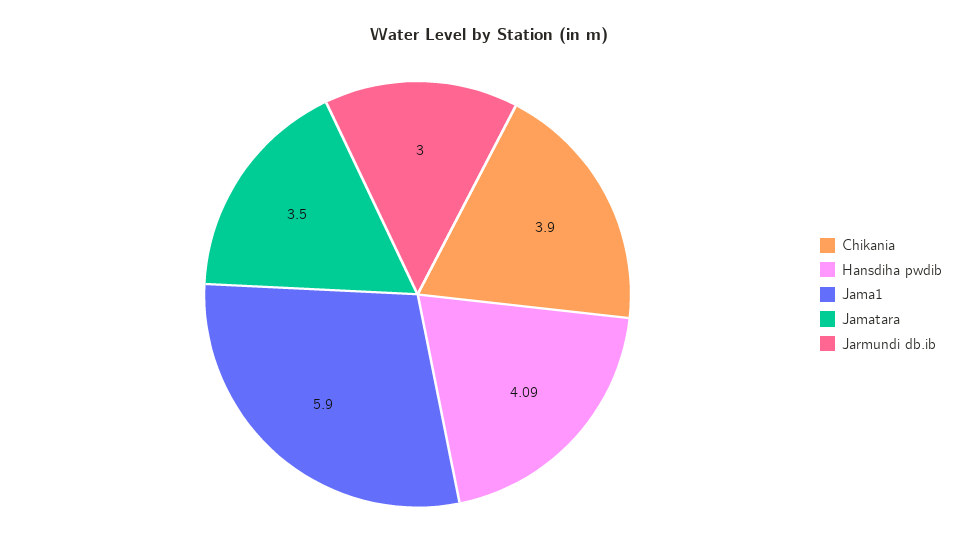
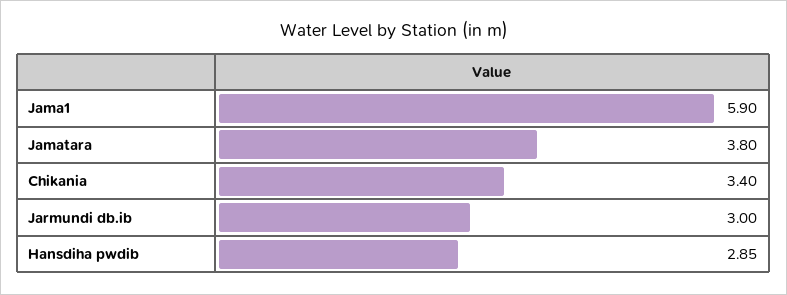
  {
-   "Chikania": 3.9,
+   "Chikania": 3.4,
-   "Hansdiha pwdib": 4.09,
+   "Hansdiha pwdib": 2.85,
    "Jama1": 5.9,
-   "Jamatara": 3.5,
+   "Jamatara": 3.8,
    "Jarmundi db.ib": 3
  }

